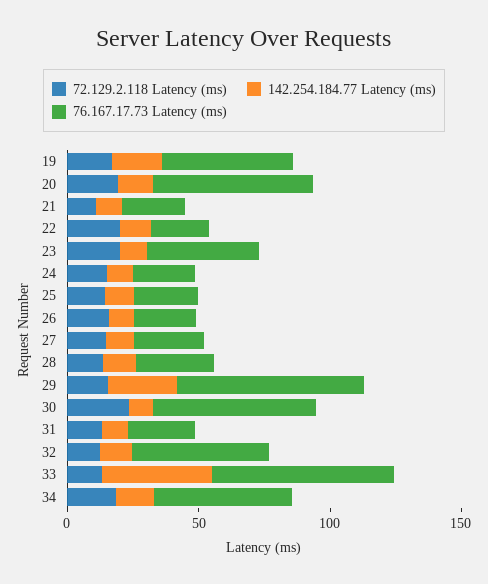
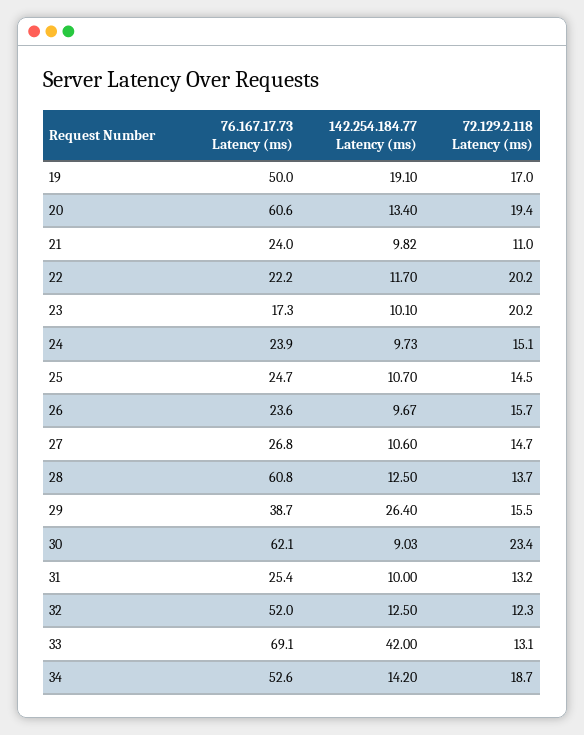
  {
    "72.129.2.118 Latency (ms)": {
      "19": 17,
      "20": 19.4,
      "21": 11,
      "22": 20.2,
      "23": 20.2,
      "24": 15.1,
      "25": 14.5,
      "26": 15.7,
      "27": 14.7,
      "28": 13.7,
      "29": 15.5,
      "30": 23.4,
      "31": 13.2,
      "32": 12.3,
      "33": 13.1,
      "34": 18.7
    },
    "142.254.184.77 Latency (ms)": {
      "19": 19.1,
      "20": 13.4,
      "21": 9.82,
      "22": 11.7,
      "23": 10.1,
      "24": 9.73,
      "25": 10.7,
      "26": 9.67,
      "27": 10.6,
      "28": 12.5,
      "29": 26.4,
      "30": 9.03,
      "31": 10,
      "32": 12.5,
      "33": 42,
      "34": 14.2
    },
    "76.167.17.73 Latency (ms)": {
      "19": 50,
      "20": 60.6,
      "21": 24,
      "22": 22.2,
-     "23": 40,
+     "23": 17.3,
      "24": 23.9,
      "25": 24.7,
      "26": 23.6,
      "27": 26.8,
-     "28": 30,
+     "28": 60.8,
-     "29": 70,
+     "29": 38.7,
      "30": 62.1,
      "31": 25.4,
      "32": 52,
      "33": 69.1,
      "34": 52.6
    }
  }

